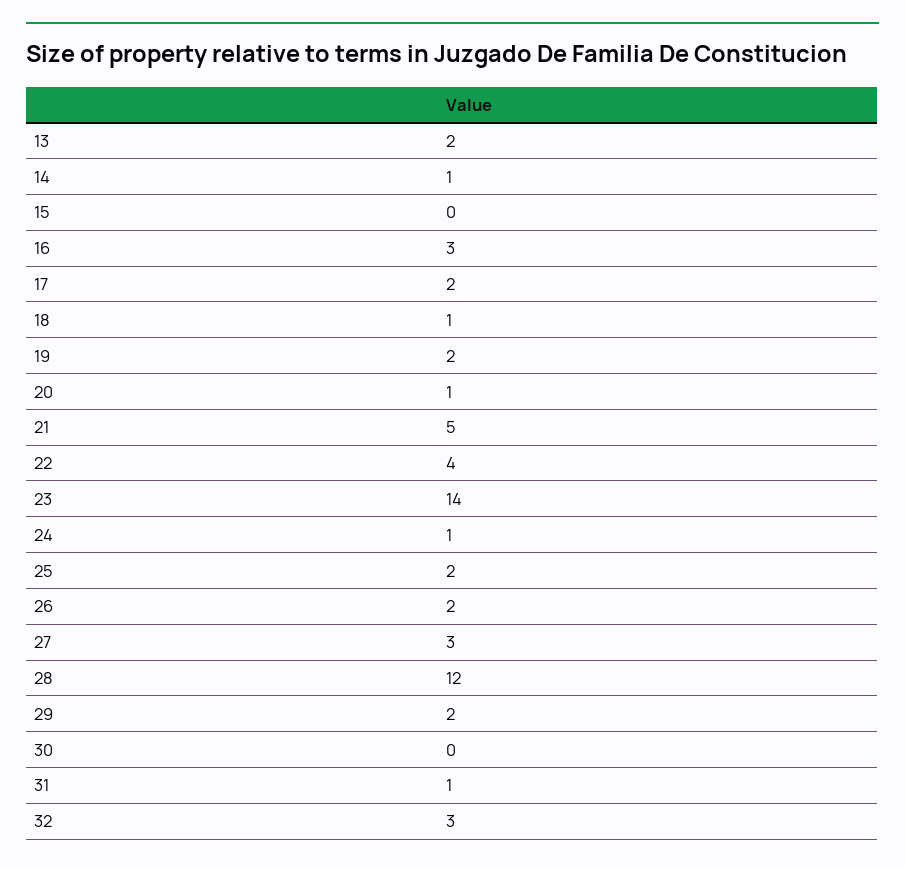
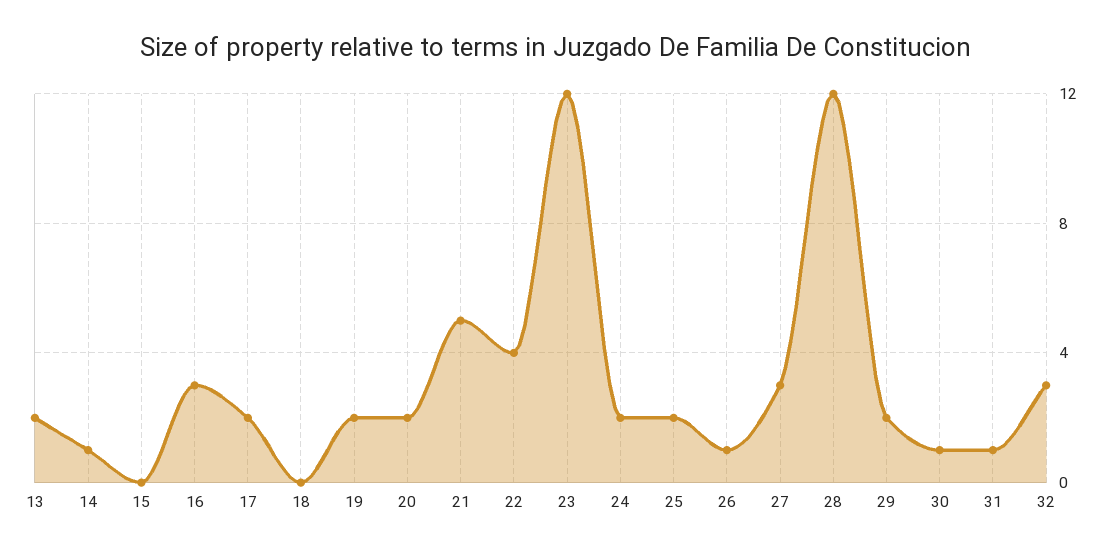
  {
    "13": 2,
    "14": 1,
    "15": 0,
    "16": 3,
    "17": 2,
-   "18": 1,
+   "18": 0,
    "19": 2,
-   "20": 1,
+   "20": 2,
    "21": 5,
    "22": 4,
-   "23": 14,
+   "23": 12,
-   "24": 1,
+   "24": 2,
    "25": 2,
-   "26": 2,
+   "26": 1,
    "27": 3,
    "28": 12,
    "29": 2,
-   "30": 0,
+   "30": 1,
    "31": 1,
    "32": 3
  }

